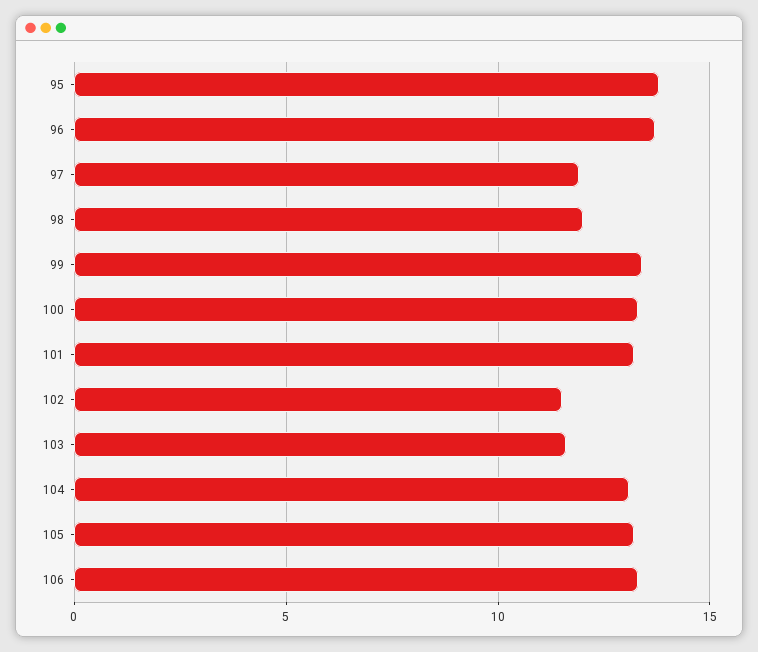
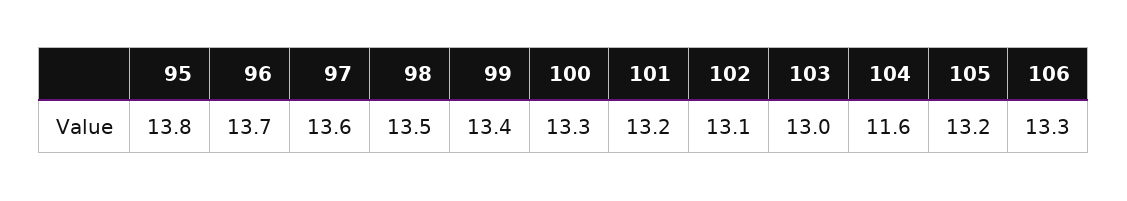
  {
    "95": 13.8,
    "96": 13.7,
-   "97": 12,
+   "97": 13.6,
-   "98": 12,
+   "98": 13.5,
    "99": 13.4,
    "100": 13.3,
    "101": 13.2,
-   "102": 11.5,
+   "102": 13.1,
-   "103": 11.5,
+   "103": 13,
-   "104": 13,
+   "104": 11.6,
    "105": 13.2,
    "106": 13.3
  }

